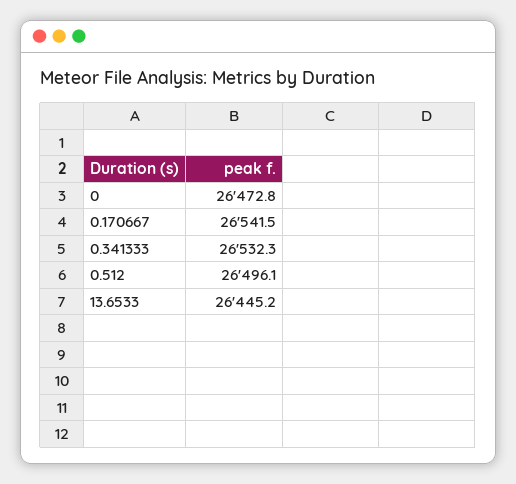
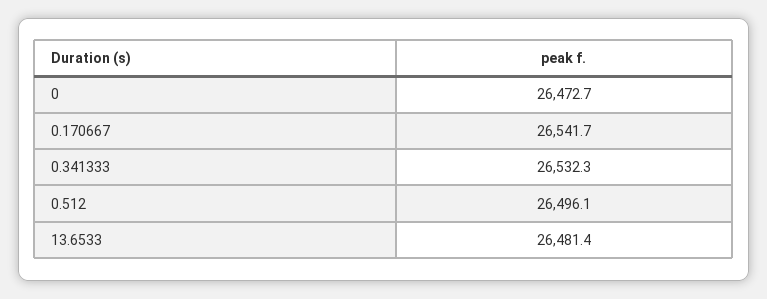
  {
-   "0": 26472.8,
+   "0": 26472.7,
-   "0.170667": 26541.5,
+   "0.170667": 26541.7,
    "0.341333": 26532.3,
    "0.512": 26496.1,
-   "13.6533": 26445.2
+   "13.6533": 26481.4
  }

